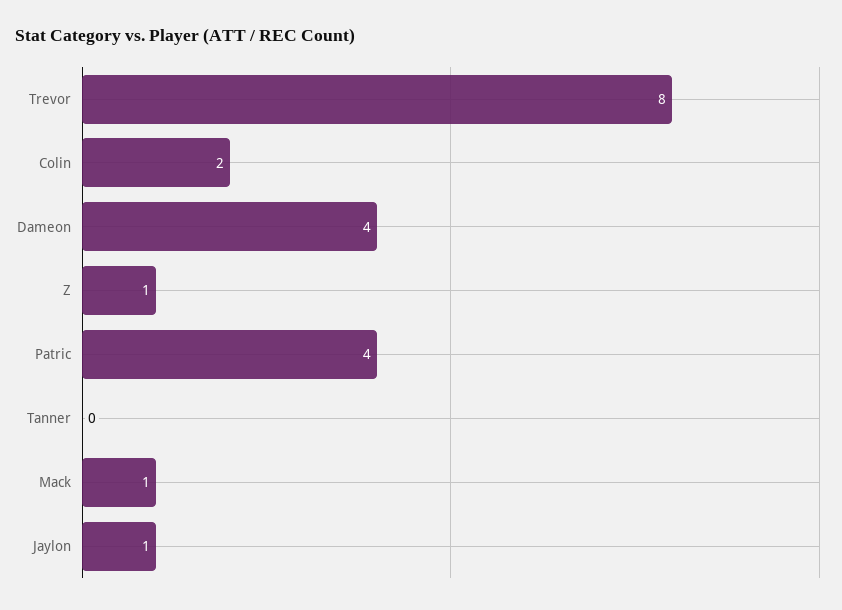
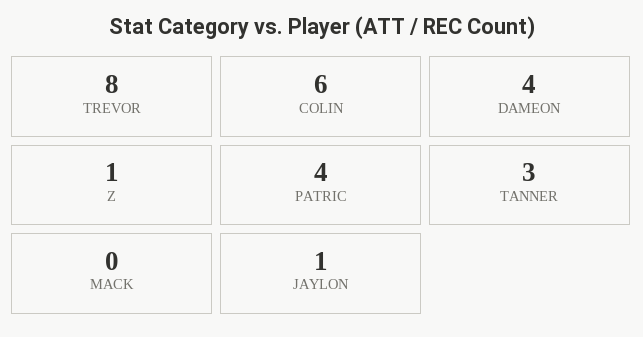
  {
    "Trevor": 8,
-   "Colin": 2,
+   "Colin": 6,
    "Dameon": 4,
    "Z": 1,
    "Patric": 4,
-   "Tanner": 0,
+   "Tanner": 3,
-   "Mack": 1,
+   "Mack": 0,
    "Jaylon": 1
  }

